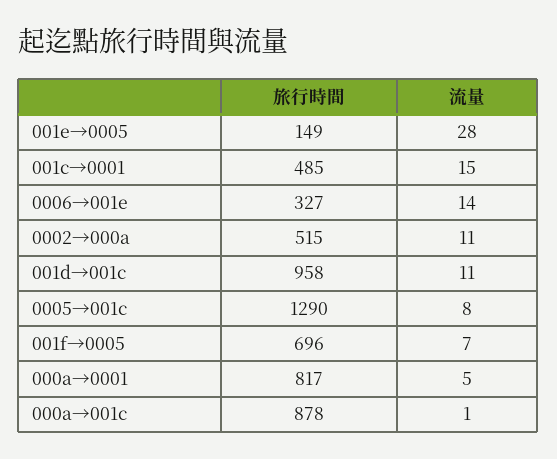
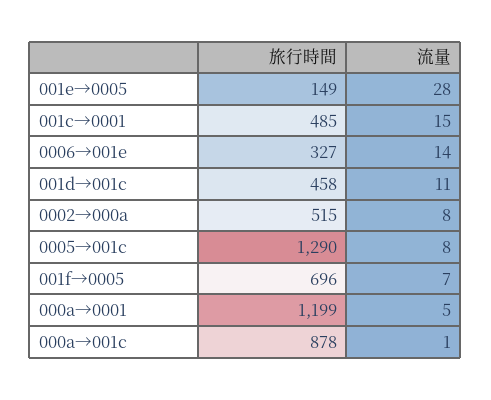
  {
    "旅行時間": {
      "001e→0005": 149,
      "001c→0001": 485,
      "0006→001e": 327,
      "0002→000a": 515,
-     "001d→001c": 958,
+     "001d→001c": 458,
      "0005→001c": 1290,
      "001f→0005": 696,
-     "000a→0001": 817,
+     "000a→0001": 1199,
      "000a→001c": 878
    },
    "流量": {
      "001e→0005": 28,
      "001c→0001": 15,
      "0006→001e": 14,
-     "0002→000a": 11,
+     "0002→000a": 8,
      "001d→001c": 11,
      "0005→001c": 8,
      "001f→0005": 7,
      "000a→0001": 5,
      "000a→001c": 1
    }
  }

